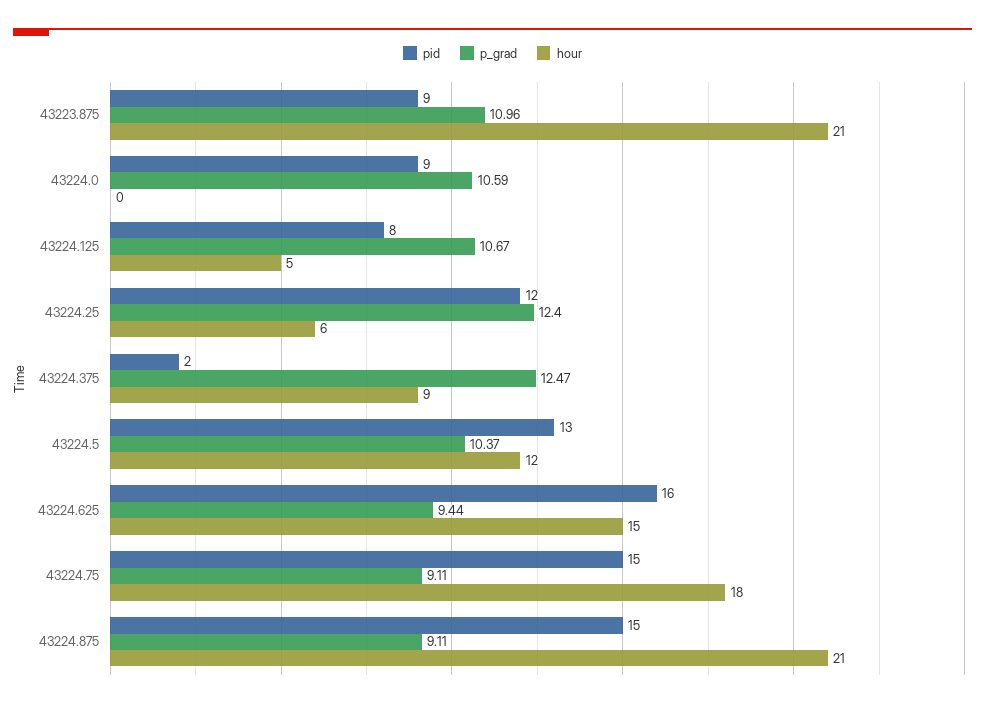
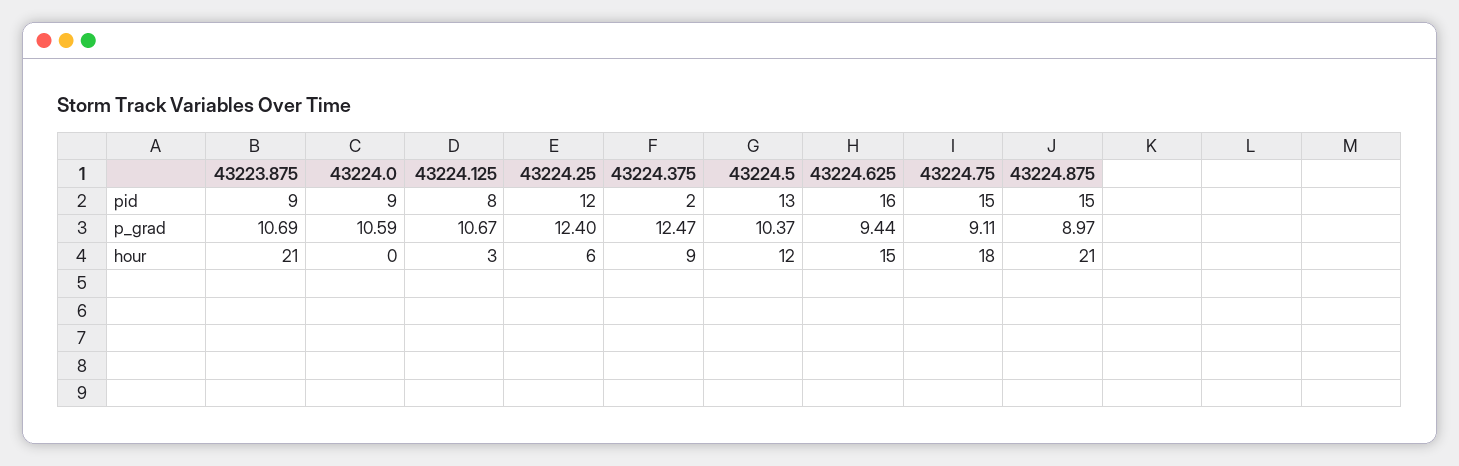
  {
    "pid": {
      "43223.875": 9,
      "43224.0": 9,
      "43224.125": 8,
      "43224.25": 12,
      "43224.375": 2,
      "43224.5": 13,
      "43224.625": 16,
      "43224.75": 15,
      "43224.875": 15
    },
    "p_grad": {
-     "43223.875": 10.96,
+     "43223.875": 10.69,
      "43224.0": 10.59,
      "43224.125": 10.67,
      "43224.25": 12.4,
      "43224.375": 12.47,
      "43224.5": 10.37,
      "43224.625": 9.44,
      "43224.75": 9.11,
-     "43224.875": 9.11
+     "43224.875": 8.97
    },
    "hour": {
      "43223.875": 21,
      "43224.0": 0,
-     "43224.125": 5,
+     "43224.125": 3,
      "43224.25": 6,
      "43224.375": 9,
      "43224.5": 12,
      "43224.625": 15,
      "43224.75": 18,
      "43224.875": 21
    }
  }

